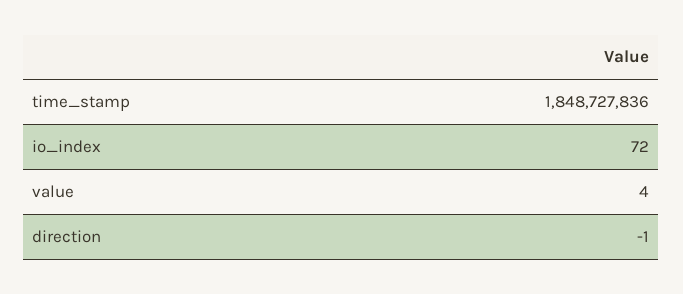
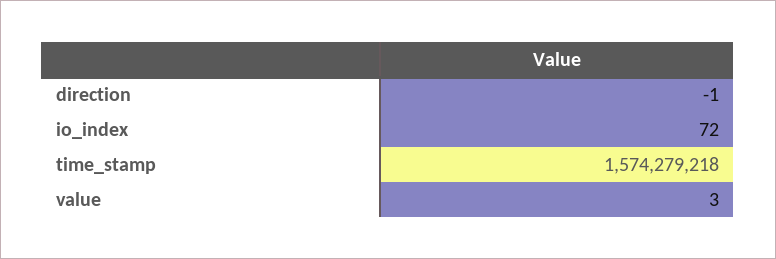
  {
-   "time_stamp": 1848727836,
+   "time_stamp": 1574279218,
    "io_index": 72,
-   "value": 4,
+   "value": 3,
    "direction": -1
  }

